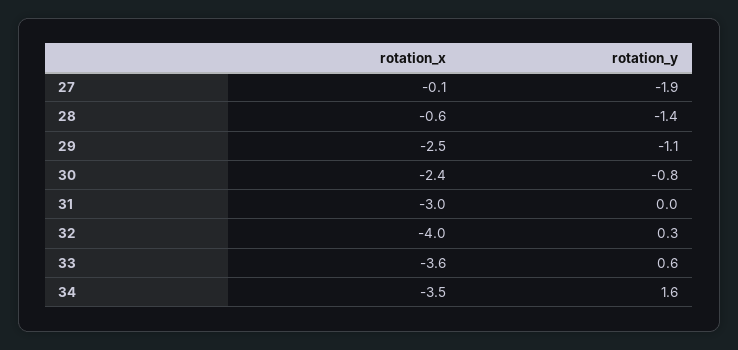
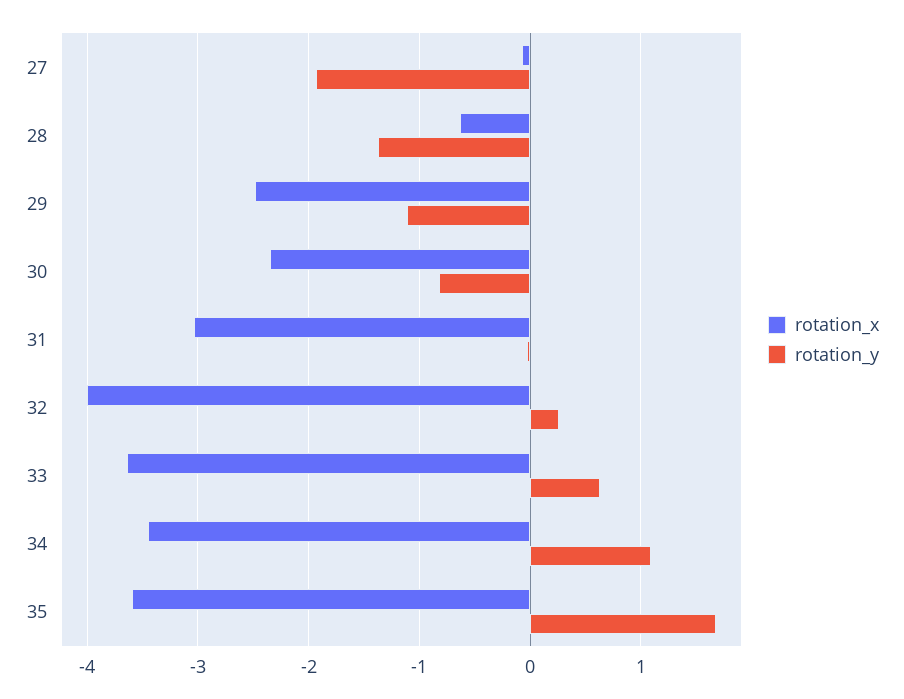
  {
    "rotation_x": {
      "27": -0.1,
      "28": -0.6,
      "29": -2.5,
      "30": -2.4,
      "31": -3,
      "32": -4,
      "33": -3.6,
-     "34": -3.5
+     "34": -3.5,
+     "35": -3.6
    },
    "rotation_y": {
      "27": -1.9,
      "28": -1.4,
      "29": -1.1,
      "30": -0.8,
      "31": 0,
      "32": 0.3,
      "33": 0.6,
-     "34": 1.6
+     "34": 1.1,
+     "35": 1.7
    }
  }

